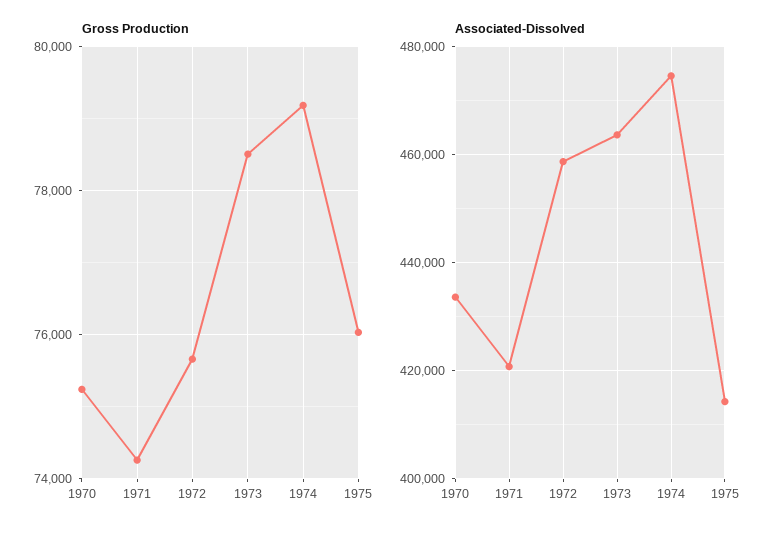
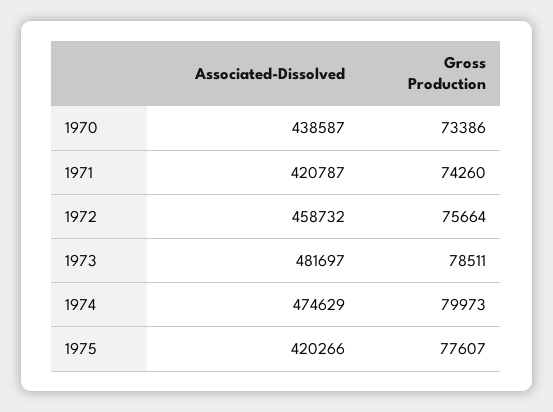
  {
    "Gross Production": {
-     "1970": 75200,
+     "1970": 73386,
      "1971": 74260,
      "1972": 75664,
      "1973": 78511,
-     "1974": 79200,
+     "1974": 79973,
-     "1975": 76000
+     "1975": 77607
    },
    "Associated-Dissolved": {
-     "1970": 434000,
+     "1970": 438587,
      "1971": 420787,
      "1972": 458732,
-     "1973": 464000,
+     "1973": 481697,
      "1974": 474629,
-     "1975": 414000
+     "1975": 420266
    }
  }

